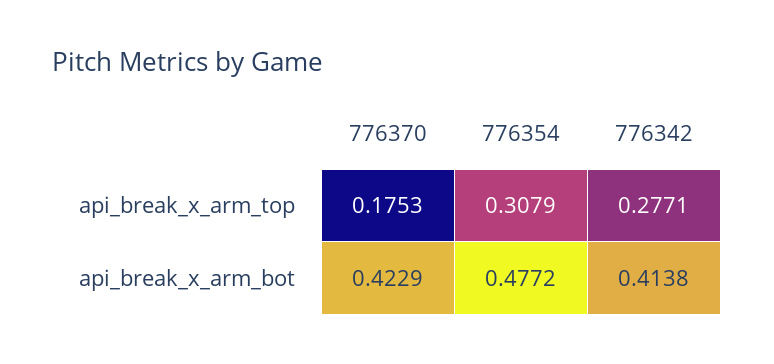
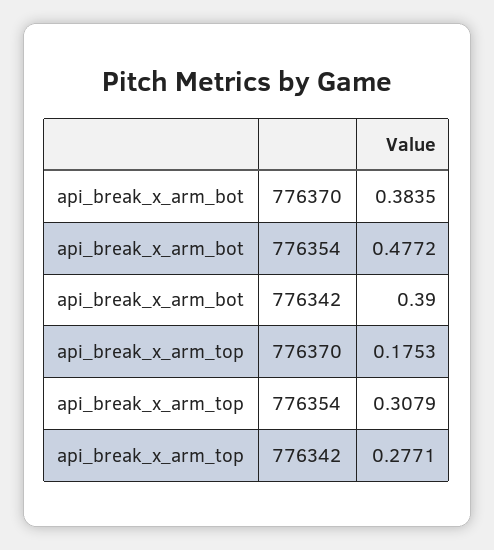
  {
    "776370": {
      "api_break_x_arm_top": 0.1753,
-     "api_break_x_arm_bot": 0.4229
+     "api_break_x_arm_bot": 0.3835
    },
    "776354": {
      "api_break_x_arm_top": 0.3079,
      "api_break_x_arm_bot": 0.4772
    },
    "776342": {
      "api_break_x_arm_top": 0.2771,
-     "api_break_x_arm_bot": 0.4138
+     "api_break_x_arm_bot": 0.39
    }
  }

